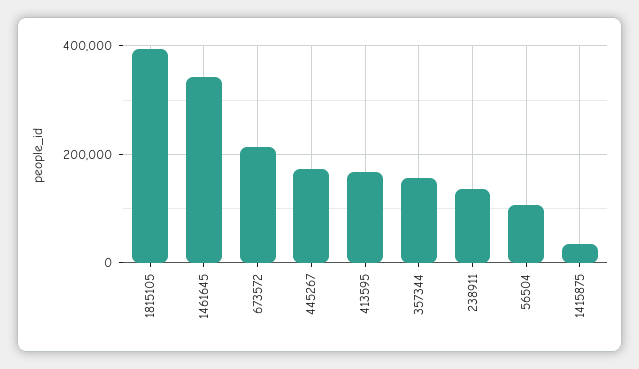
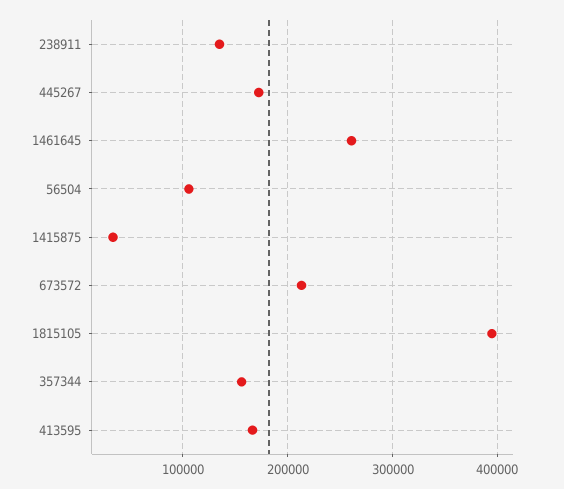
  {
    "1815105": 390000,
-   "1461645": 340000,
+   "1461645": 260000,
    "673572": 210000,
    "445267": 170000,
    "413595": 170000,
    "357344": 160000,
    "238911": 130000,
    "56504": 110000,
    "1415875": 30000
  }

